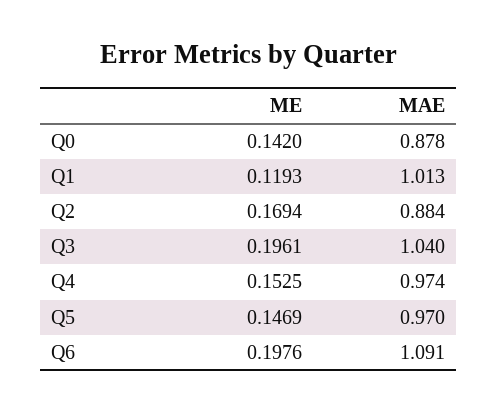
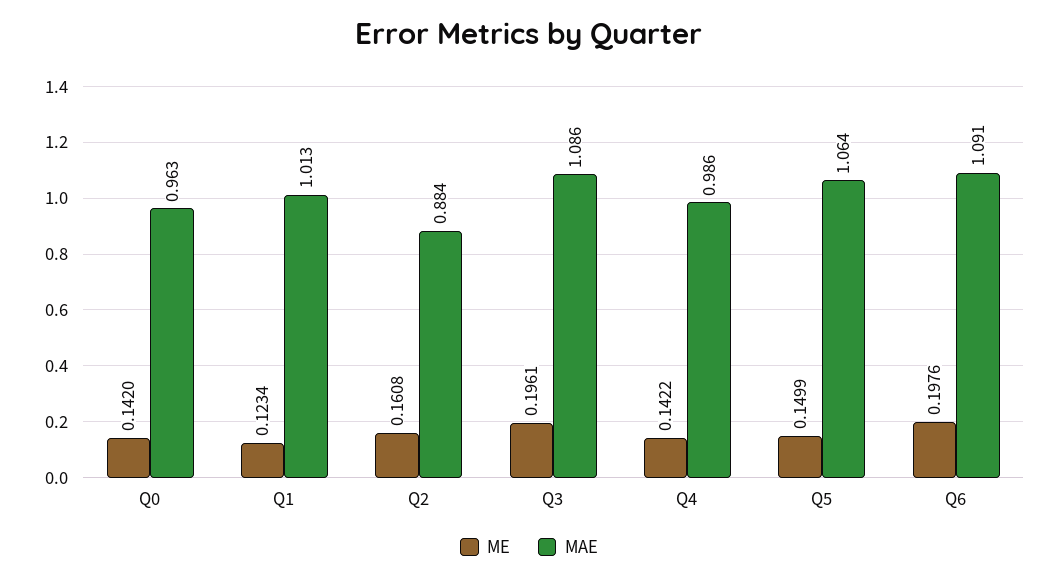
  {
    "ME": {
      "Q0": 0.142,
-     "Q1": 0.1193,
+     "Q1": 0.1234,
-     "Q2": 0.1694,
+     "Q2": 0.1608,
      "Q3": 0.1961,
-     "Q4": 0.1525,
+     "Q4": 0.1422,
-     "Q5": 0.1469,
+     "Q5": 0.1499,
      "Q6": 0.1976
    },
    "MAE": {
-     "Q0": 0.878,
+     "Q0": 0.963,
      "Q1": 1.013,
      "Q2": 0.884,
-     "Q3": 1.04,
+     "Q3": 1.086,
-     "Q4": 0.974,
+     "Q4": 0.986,
-     "Q5": 0.97,
+     "Q5": 1.064,
      "Q6": 1.091
    }
  }

